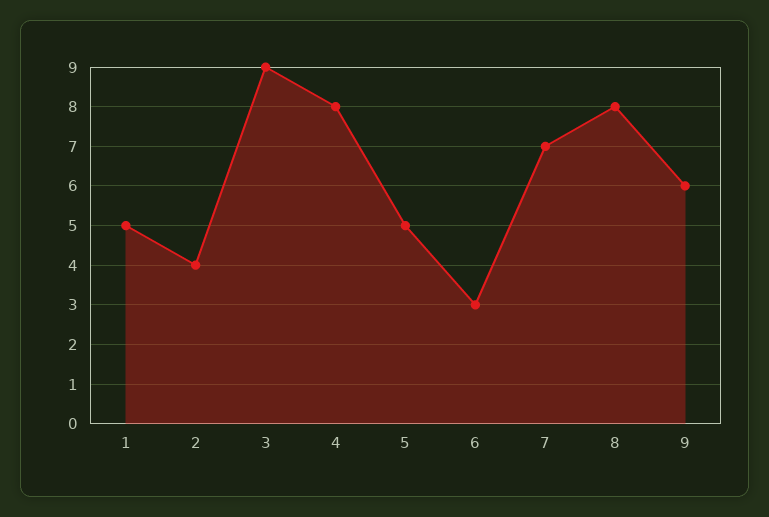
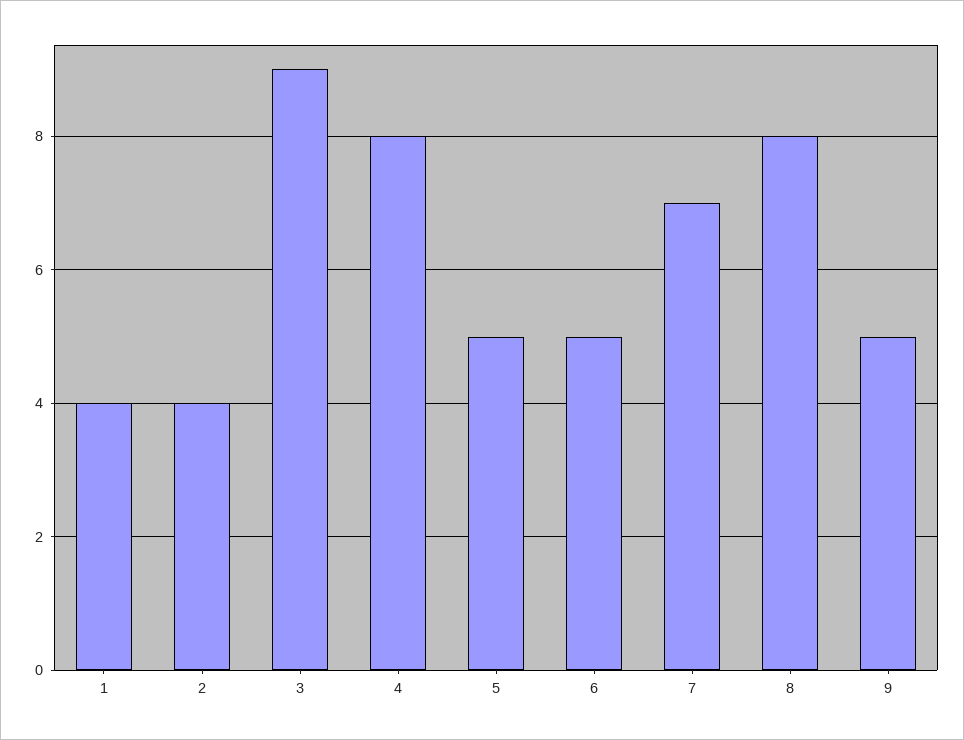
  {
-   "1": 5,
+   "1": 4,
    "2": 4,
    "3": 9,
    "4": 8,
    "5": 5,
-   "6": 3,
+   "6": 5,
    "7": 7,
    "8": 8,
-   "9": 6
+   "9": 5
  }

